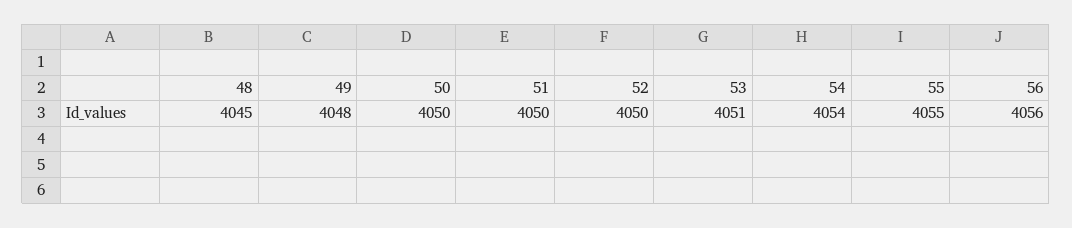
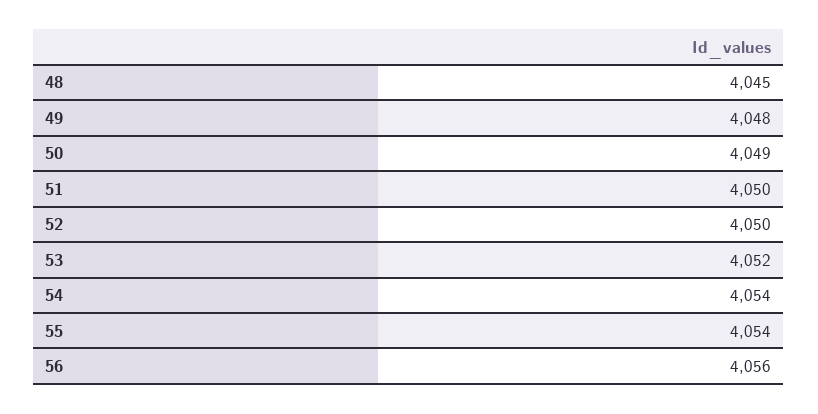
  {
    "48": 4045,
    "49": 4048,
-   "50": 4050,
+   "50": 4049,
    "51": 4050,
    "52": 4050,
-   "53": 4051,
+   "53": 4052,
    "54": 4054,
-   "55": 4055,
+   "55": 4054,
    "56": 4056
  }

